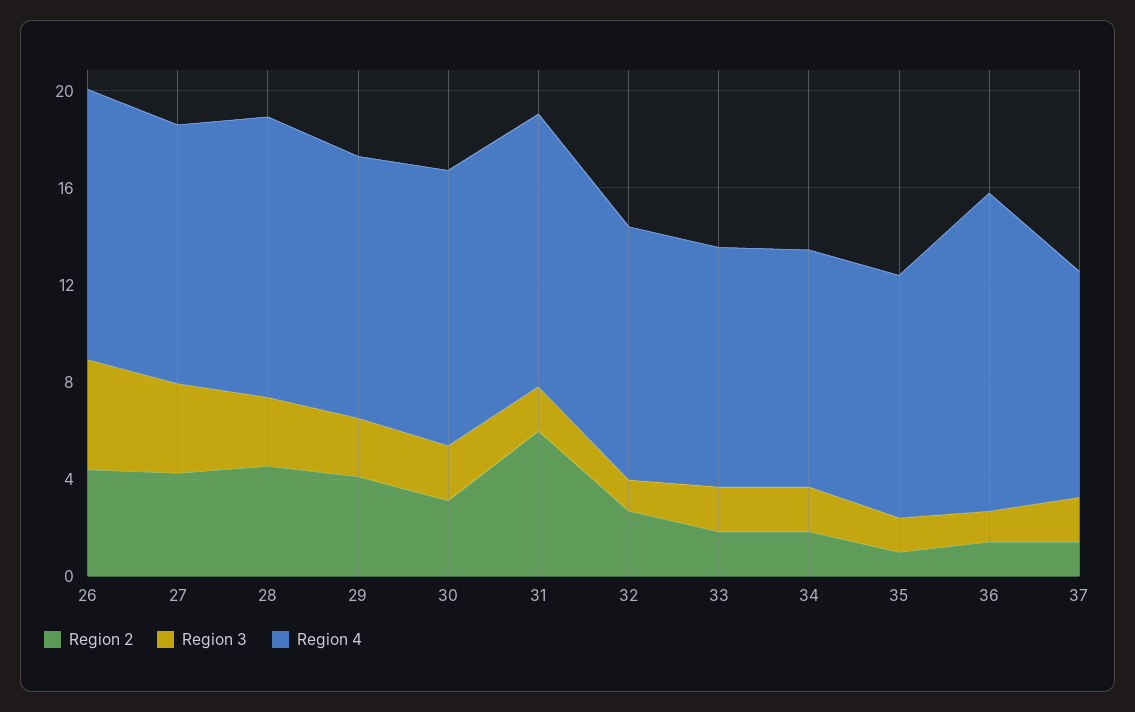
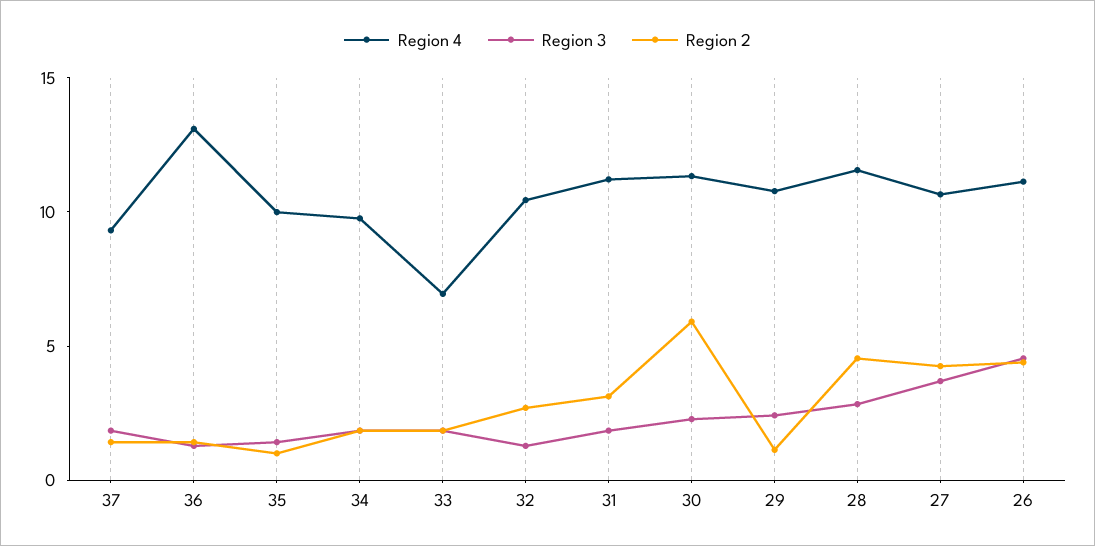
  {
    "Region 2": {
      "26": 4,
      "27": 4,
      "28": 5,
-     "29": 4,
+     "29": 1,
-     "30": 3,
+     "30": 6,
-     "31": 6,
+     "31": 3,
      "32": 3,
      "33": 2,
      "34": 2,
      "35": 1,
      "36": 1,
      "37": 1
    },
    "Region 3": {
      "26": 5,
      "27": 4,
      "28": 3,
      "29": 2,
      "30": 2,
      "31": 2,
      "32": 1,
      "33": 2,
      "34": 2,
      "35": 1,
      "36": 1,
      "37": 2
    },
    "Region 4": {
      "26": 11,
      "27": 11,
      "28": 12,
      "29": 11,
      "30": 11,
      "31": 11,
      "32": 10,
-     "33": 10,
+     "33": 7,
      "34": 10,
      "35": 10,
      "36": 13,
      "37": 9
    }
  }

